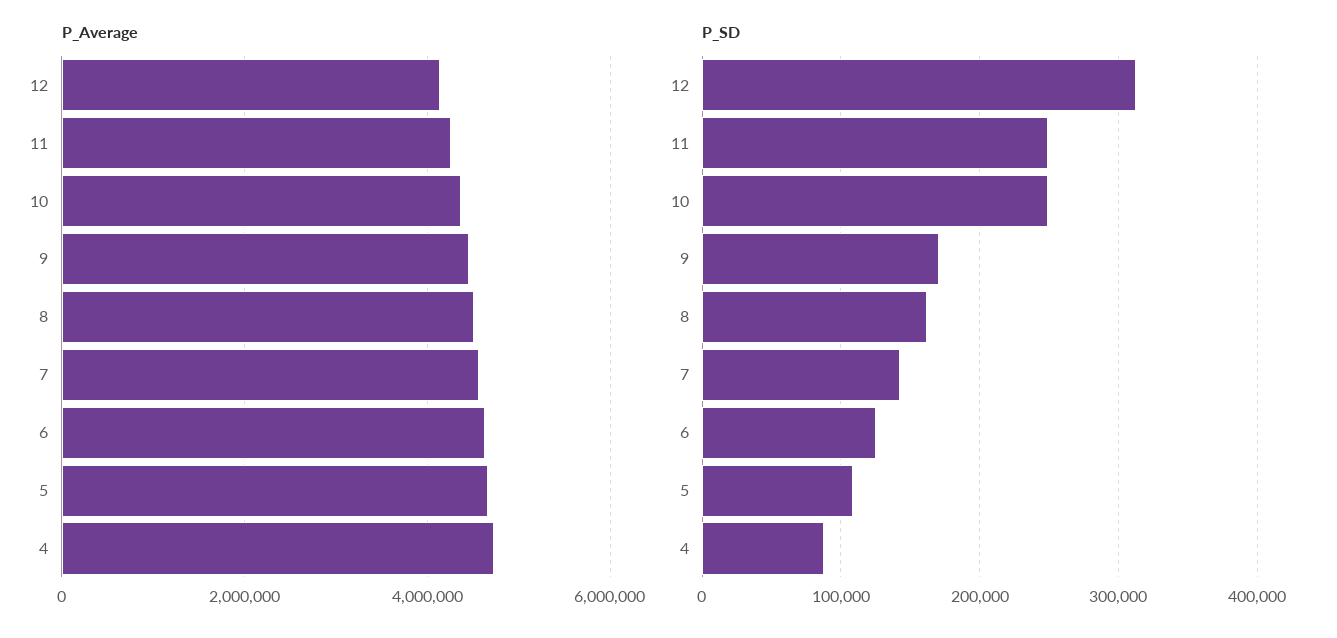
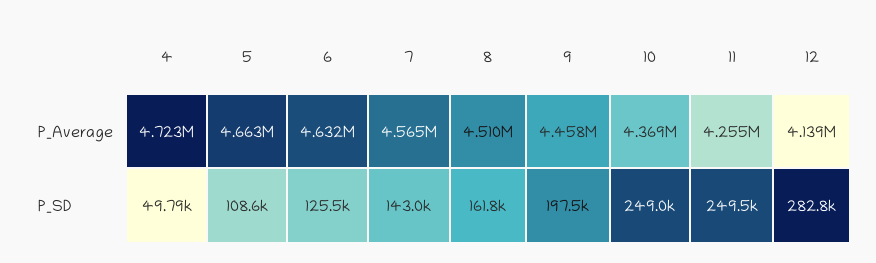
  {
    "P_Average": {
      "12": 4139000,
      "11": 4255000,
      "10": 4369000,
      "9": 4458000,
      "8": 4510000,
      "7": 4565000,
      "6": 4632000,
      "5": 4663000,
      "4": 4723000
    },
    "P_SD": {
-     "12": 310000,
+     "12": 282800,
      "11": 249500,
      "10": 249000,
-     "9": 170000,
+     "9": 197500,
      "8": 161800,
      "7": 143000,
      "6": 125500,
      "5": 108600,
-     "4": 90000
+     "4": 49790
    }
  }

